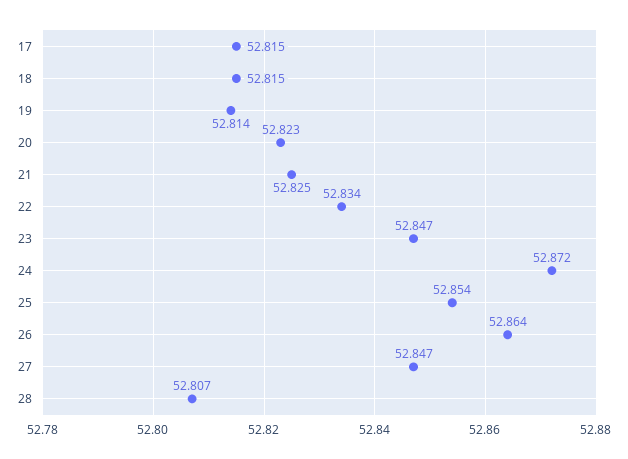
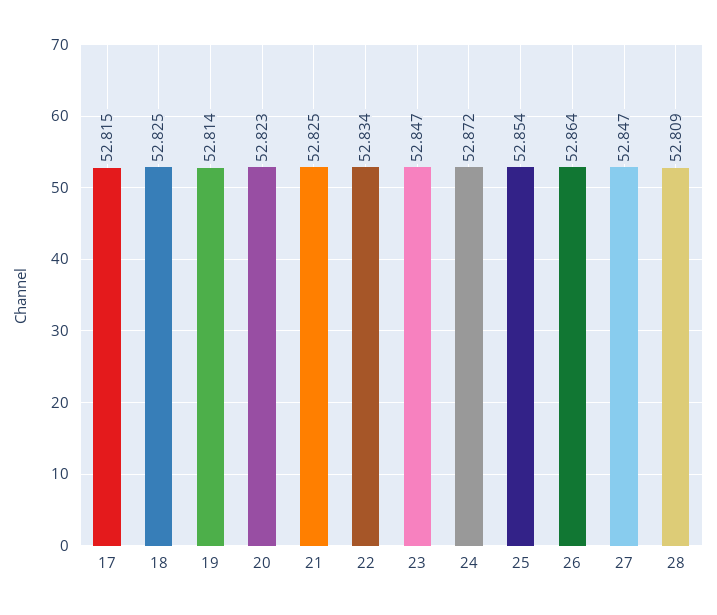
  {
    "17": 52.815,
-   "18": 52.815,
+   "18": 52.825,
    "19": 52.814,
    "20": 52.823,
    "21": 52.825,
    "22": 52.834,
    "23": 52.847,
    "24": 52.872,
    "25": 52.854,
    "26": 52.864,
    "27": 52.847,
-   "28": 52.807
+   "28": 52.809
  }

